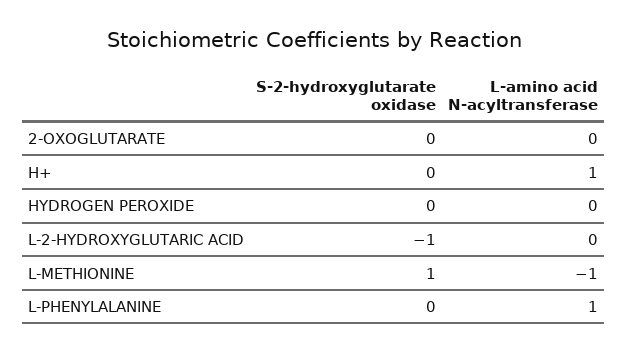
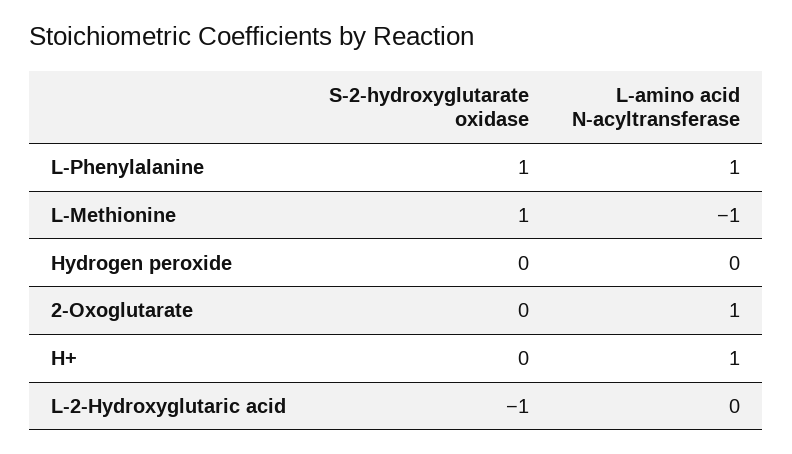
  {
    "S-2-hydroxyglutarate oxidase": {
      "2-OXOGLUTARATE": 0,
      "H+": 0,
      "HYDROGEN PEROXIDE": 0,
      "L-2-HYDROXYGLUTARIC ACID": -1,
      "L-METHIONINE": 1,
-     "L-PHENYLALANINE": 0
+     "L-PHENYLALANINE": 1
    },
    "L-amino acid N-acyltransferase": {
-     "2-OXOGLUTARATE": 0,
+     "2-OXOGLUTARATE": 1,
      "H+": 1,
      "HYDROGEN PEROXIDE": 0,
      "L-2-HYDROXYGLUTARIC ACID": 0,
      "L-METHIONINE": -1,
      "L-PHENYLALANINE": 1
    }
  }

